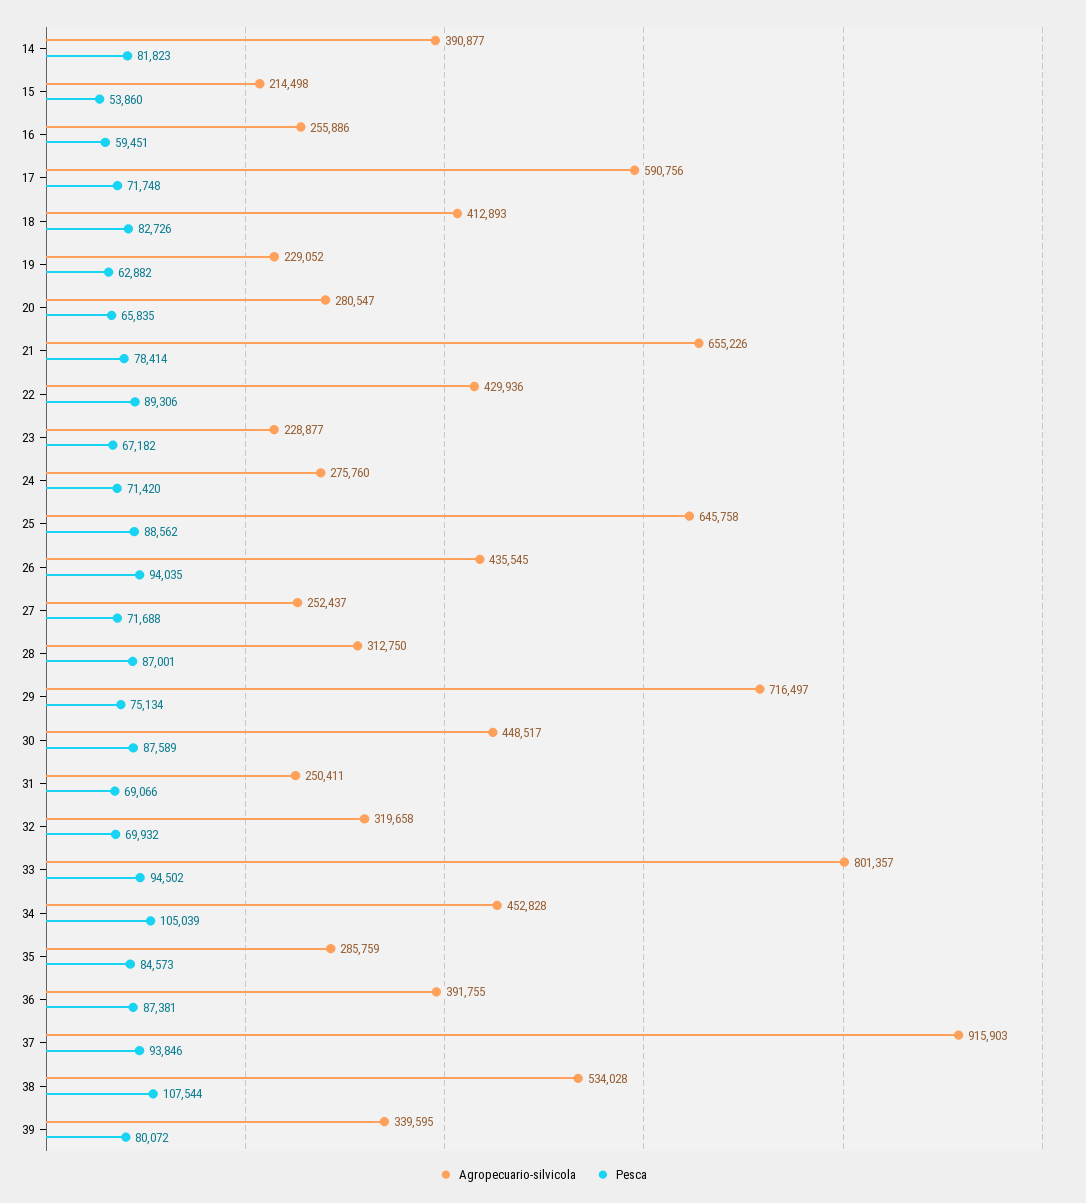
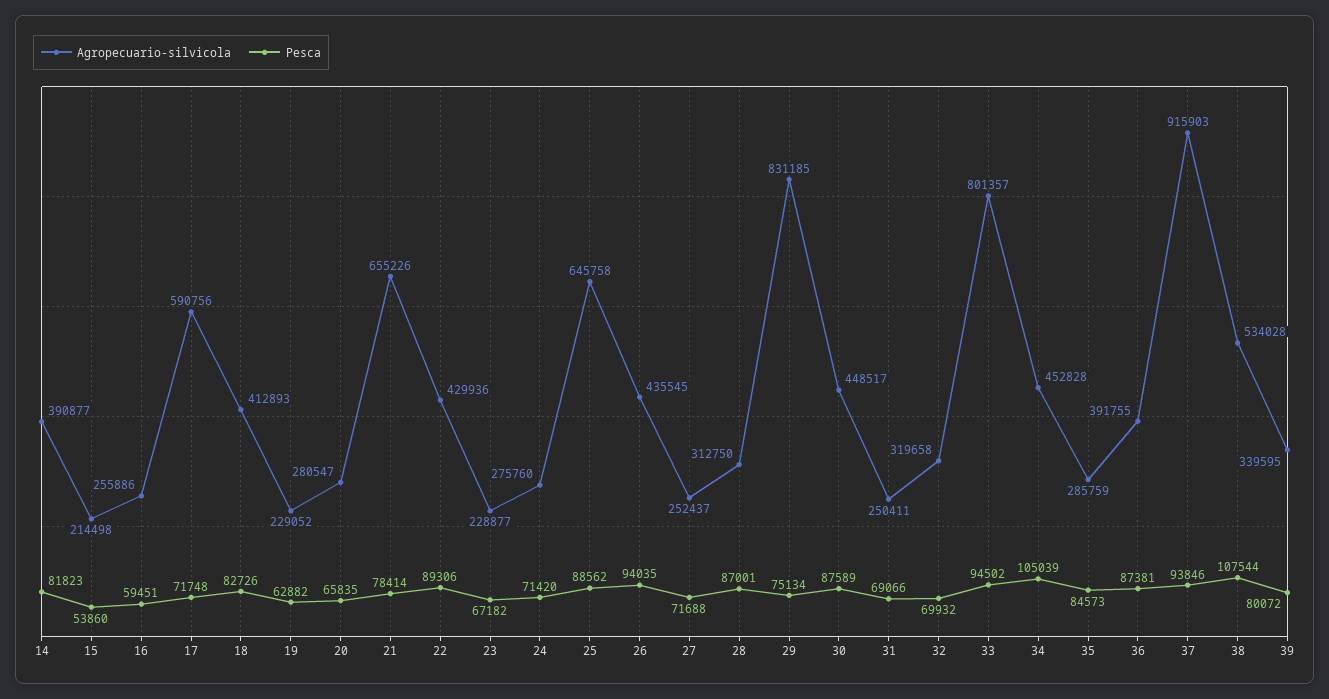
  {
    "Agropecuario-silvicola": {
      "14": 390877,
      "15": 214498,
      "16": 255886,
      "17": 590756,
      "18": 412893,
      "19": 229052,
      "20": 280547,
      "21": 655226,
      "22": 429936,
      "23": 228877,
      "24": 275760,
      "25": 645758,
      "26": 435545,
      "27": 252437,
      "28": 312750,
-     "29": 716497,
+     "29": 831185,
      "30": 448517,
      "31": 250411,
      "32": 319658,
      "33": 801357,
      "34": 452828,
      "35": 285759,
      "36": 391755,
      "37": 915903,
      "38": 534028,
      "39": 339595
    },
    "Pesca": {
      "14": 81823,
      "15": 53860,
      "16": 59451,
      "17": 71748,
      "18": 82726,
      "19": 62882,
      "20": 65835,
      "21": 78414,
      "22": 89306,
      "23": 67182,
      "24": 71420,
      "25": 88562,
      "26": 94035,
      "27": 71688,
      "28": 87001,
      "29": 75134,
      "30": 87589,
      "31": 69066,
      "32": 69932,
      "33": 94502,
      "34": 105039,
      "35": 84573,
      "36": 87381,
      "37": 93846,
      "38": 107544,
      "39": 80072
    }
  }

